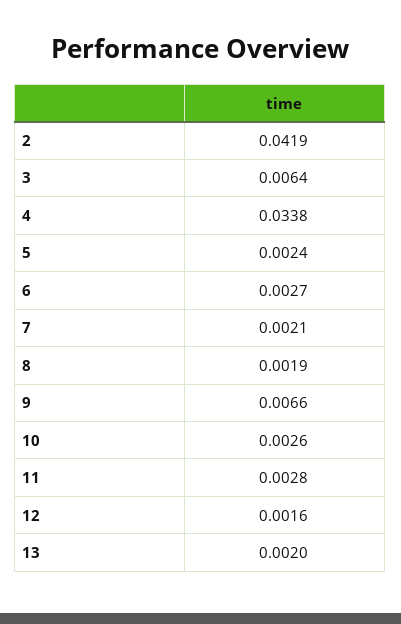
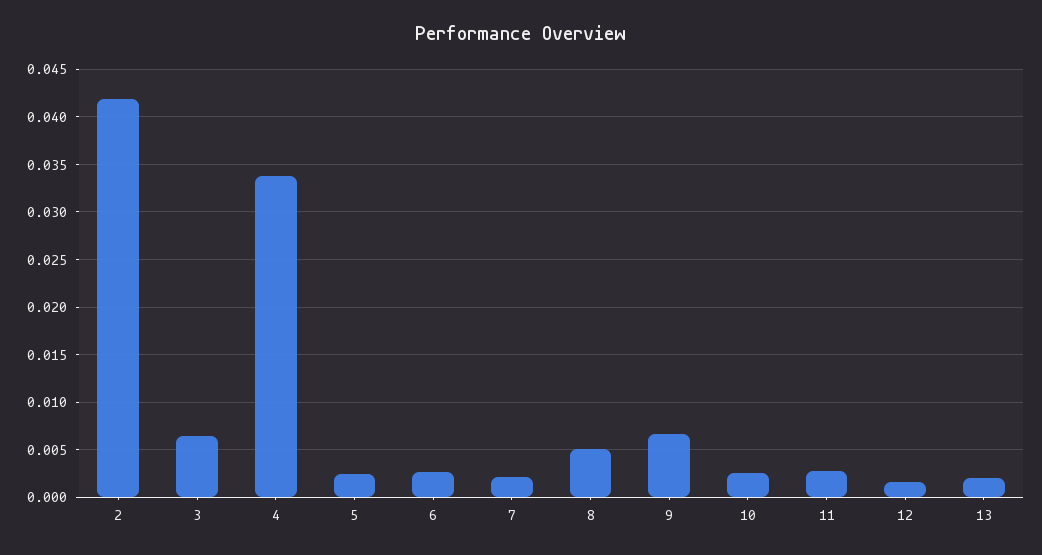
  {
    "2": 0.0419,
    "3": 0.0064,
    "4": 0.0338,
    "5": 0.0024,
    "6": 0.0027,
    "7": 0.0021,
-   "8": 0.0019,
+   "8": 0.005,
    "9": 0.0066,
    "10": 0.0026,
    "11": 0.0028,
    "12": 0.0016,
    "13": 0.002
  }

